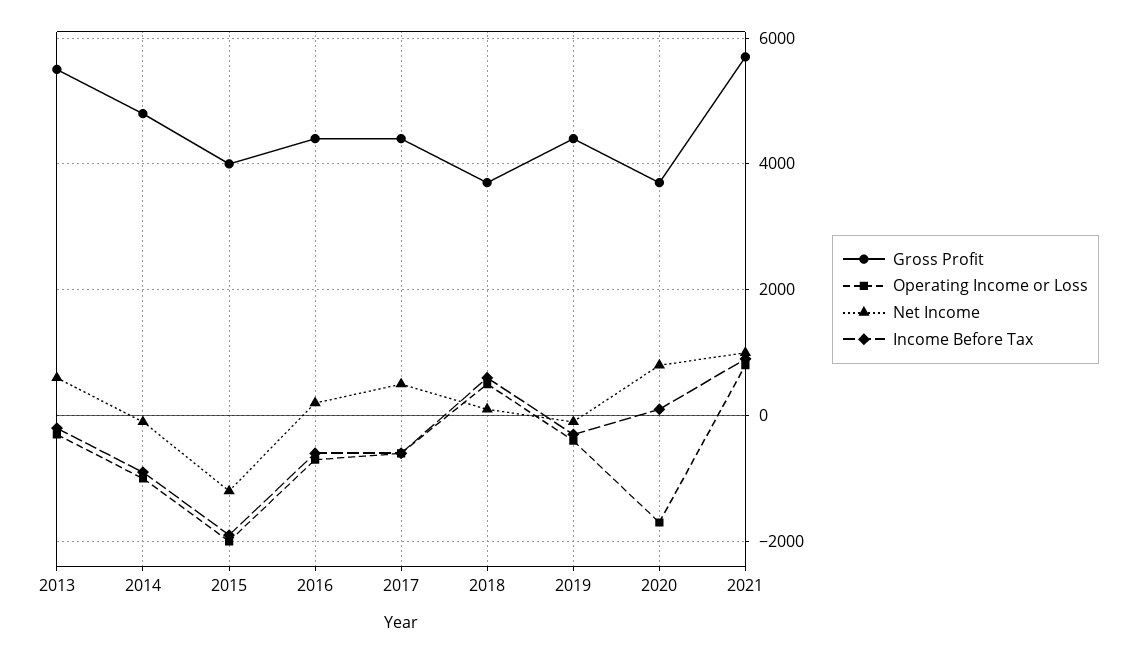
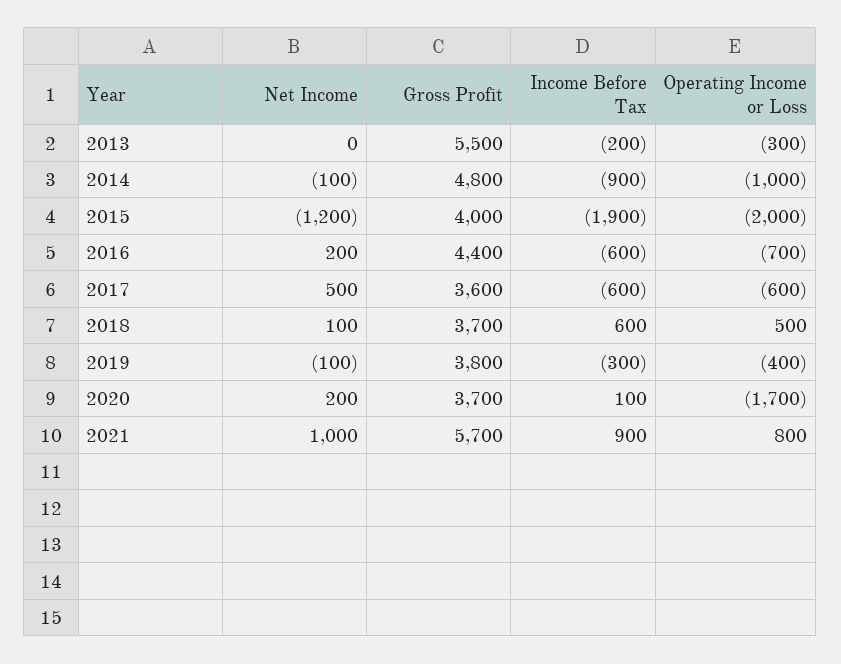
  {
    "Gross Profit": {
      "2013": 5500,
      "2014": 4800,
      "2015": 4000,
      "2016": 4400,
-     "2017": 4400,
+     "2017": 3600,
      "2018": 3700,
-     "2019": 4400,
+     "2019": 3800,
      "2020": 3700,
      "2021": 5700
    },
    "Operating Income or Loss": {
      "2013": -300,
      "2014": -1000,
      "2015": -2000,
      "2016": -700,
      "2017": -600,
      "2018": 500,
      "2019": -400,
      "2020": -1700,
      "2021": 800
    },
    "Net Income": {
-     "2013": 600,
+     "2013": 0,
      "2014": -100,
      "2015": -1200,
      "2016": 200,
      "2017": 500,
      "2018": 100,
      "2019": -100,
-     "2020": 800,
+     "2020": 200,
      "2021": 1000
    },
    "Income Before Tax": {
      "2013": -200,
      "2014": -900,
      "2015": -1900,
      "2016": -600,
      "2017": -600,
      "2018": 600,
      "2019": -300,
      "2020": 100,
      "2021": 900
    }
  }

